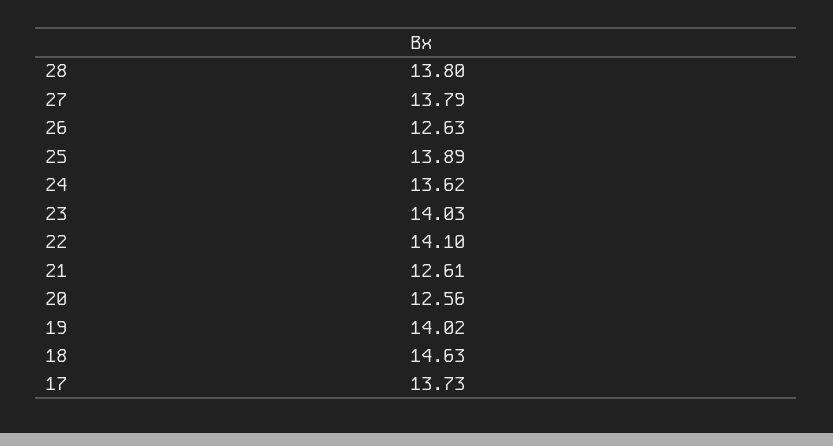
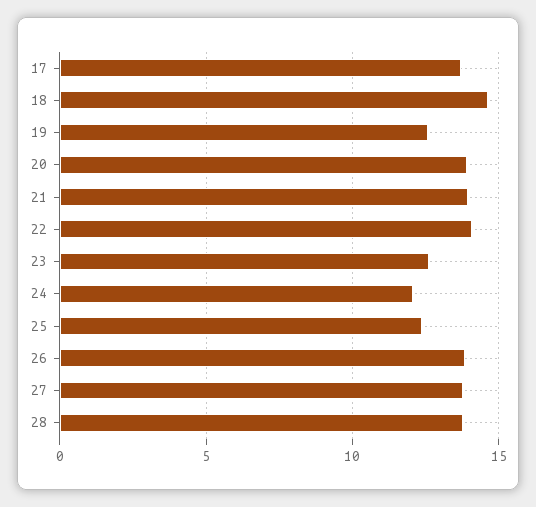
  {
    "28": 13.8,
    "27": 13.79,
-   "26": 12.63,
+   "26": 14,
-   "25": 13.89,
+   "25": 12.5,
-   "24": 13.62,
+   "24": 12,
-   "23": 14.03,
+   "23": 12.5,
    "22": 14.1,
-   "21": 12.61,
+   "21": 14,
-   "20": 12.56,
+   "20": 14,
-   "19": 14.02,
+   "19": 12.5,
    "18": 14.63,
    "17": 13.73
  }

